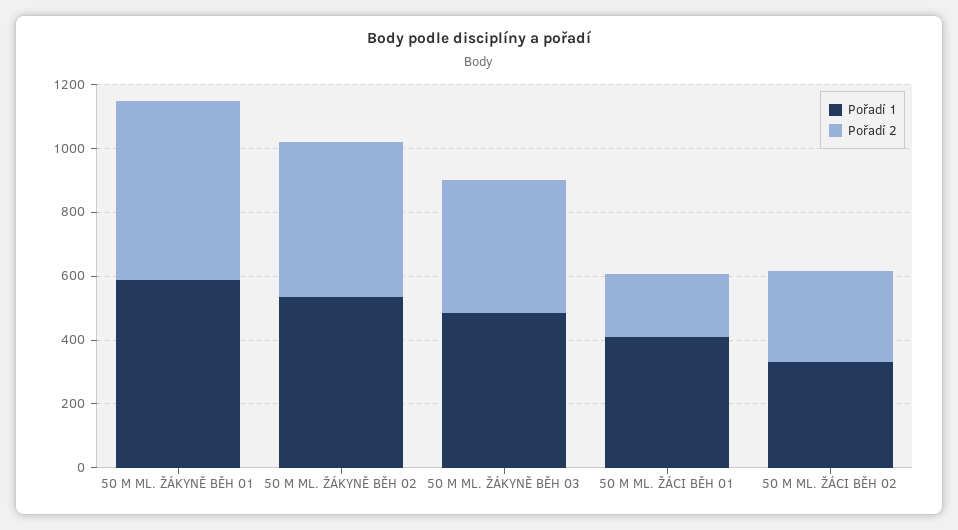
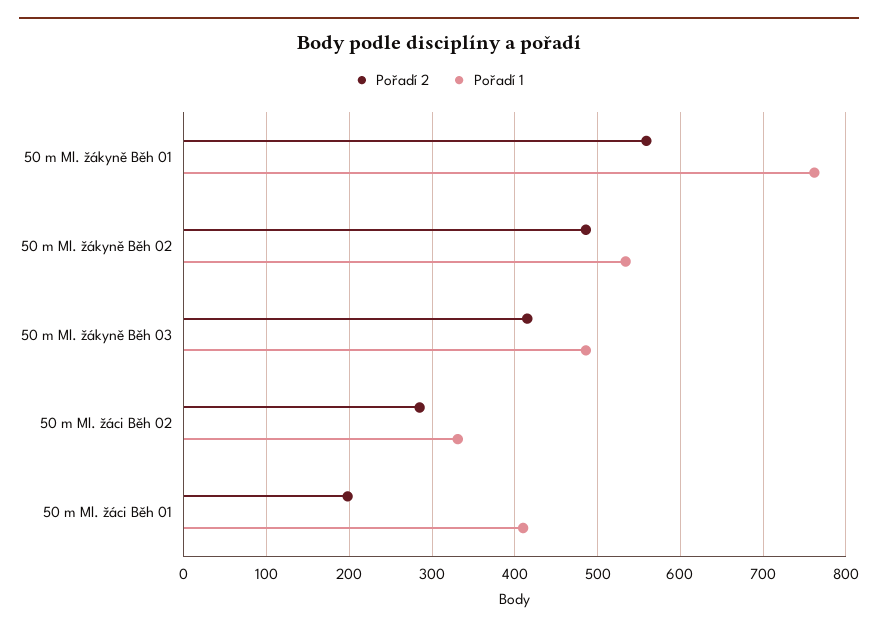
  {
    "Pořadí 1": {
-     "50 M ML. ŽÁKYNĚ BĚH 01": 600,
+     "50 M ML. ŽÁKYNĚ BĚH 01": 760,
      "50 M ML. ŽÁKYNĚ BĚH 02": 530,
      "50 M ML. ŽÁKYNĚ BĚH 03": 490,
      "50 M ML. ŽÁCI BĚH 01": 410,
      "50 M ML. ŽÁCI BĚH 02": 330
    },
    "Pořadí 2": {
      "50 M ML. ŽÁKYNĚ BĚH 01": 560,
      "50 M ML. ŽÁKYNĚ BĚH 02": 490,
      "50 M ML. ŽÁKYNĚ BĚH 03": 420,
      "50 M ML. ŽÁCI BĚH 01": 200,
      "50 M ML. ŽÁCI BĚH 02": 290
    }
  }

